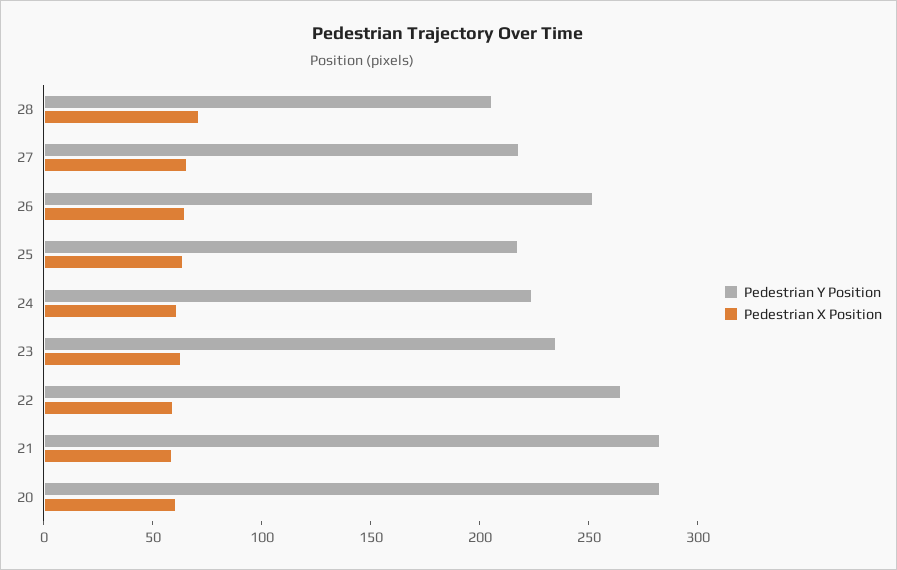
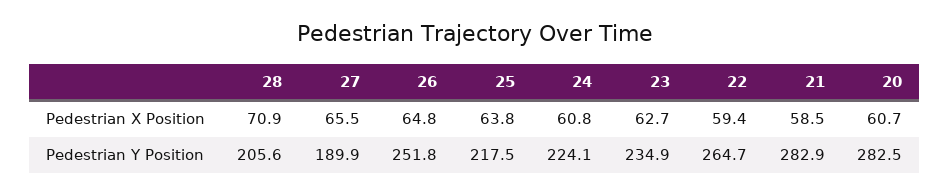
  {
    "Pedestrian Y Position": {
      "28": 205.6,
-     "27": 220,
+     "27": 189.9,
      "26": 251.8,
      "25": 217.5,
      "24": 224.1,
      "23": 234.9,
      "22": 264.7,
      "21": 282.9,
      "20": 282.5
    },
    "Pedestrian X Position": {
      "28": 70.9,
      "27": 65.5,
      "26": 64.8,
      "25": 63.8,
      "24": 60.8,
      "23": 62.7,
      "22": 59.4,
      "21": 58.5,
      "20": 60.7
    }
  }

